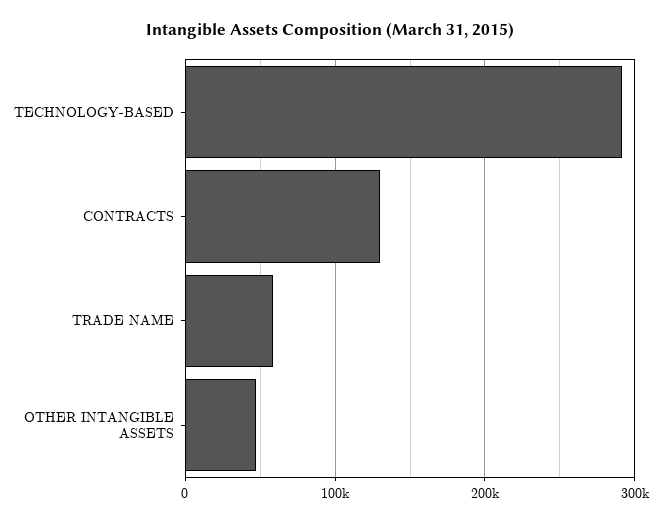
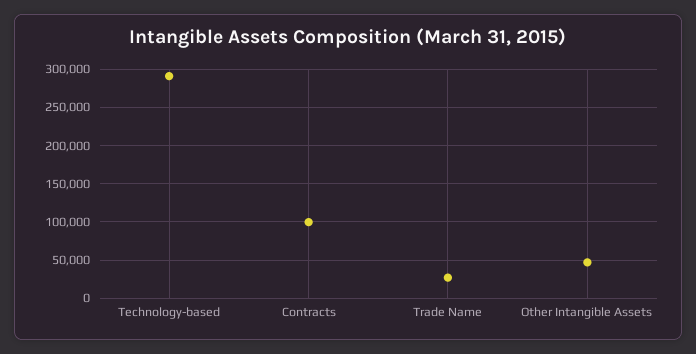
  {
    "TECHNOLOGY-BASED": 290000,
-   "CONTRACTS": 130000,
+   "CONTRACTS": 100000,
-   "TRADE NAME": 60000,
+   "TRADE NAME": 30000,
    "OTHER INTANGIBLE ASSETS": 50000
  }

